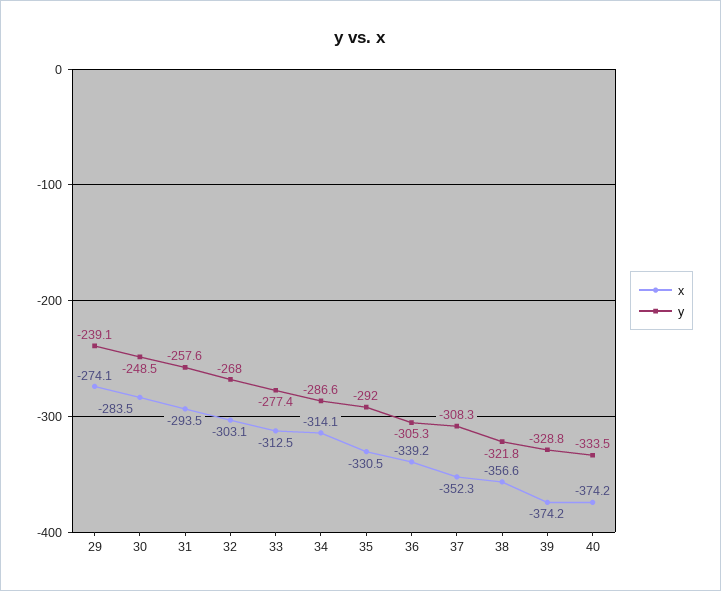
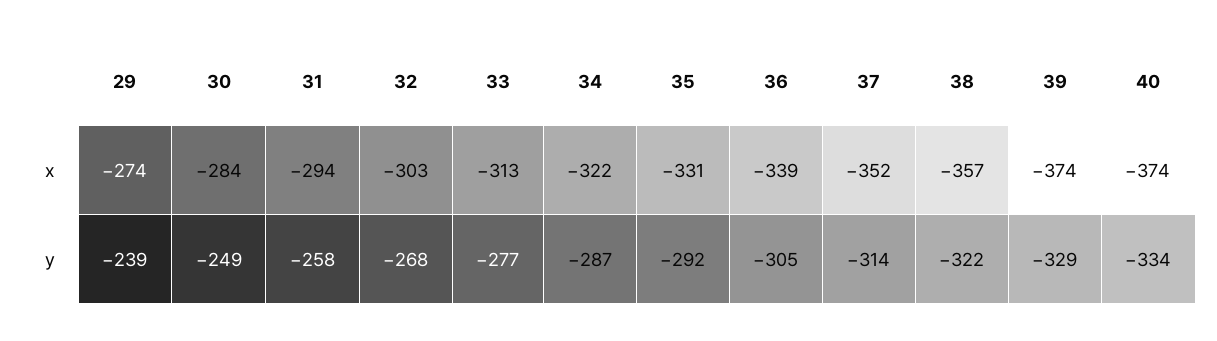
  {
    "x": {
      "29": -274.1,
      "30": -283.5,
      "31": -293.5,
      "32": -303.1,
      "33": -312.5,
-     "34": -314.1,
+     "34": -322,
      "35": -330.5,
      "36": -339.2,
      "37": -352.3,
      "38": -356.6,
      "39": -374.2,
      "40": -374.2
    },
    "y": {
      "29": -239.1,
      "30": -248.5,
      "31": -257.6,
      "32": -268,
      "33": -277.4,
      "34": -286.6,
      "35": -292,
      "36": -305.3,
-     "37": -308.3,
+     "37": -314,
      "38": -321.8,
      "39": -328.8,
      "40": -333.5
    }
  }

